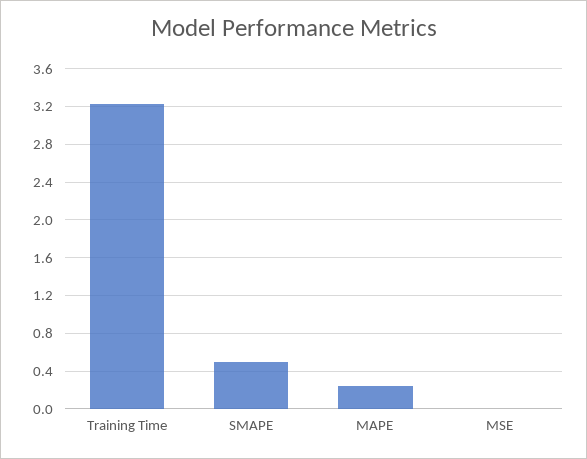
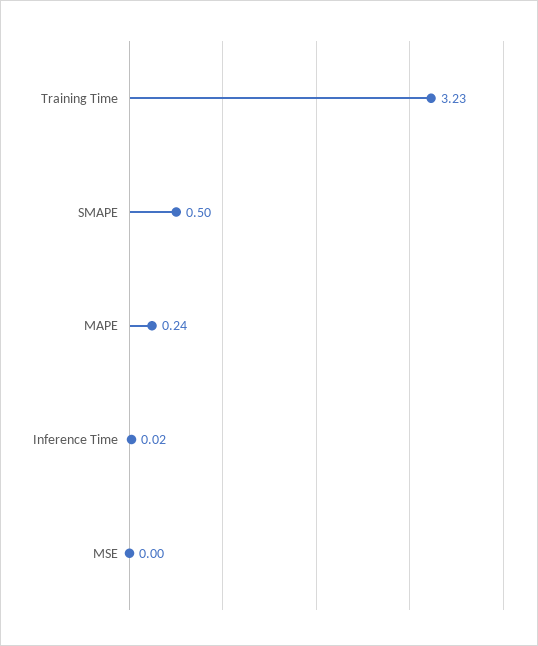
  {
    "Training Time": 3.23,
    "SMAPE": 0.5,
    "MAPE": 0.24,
-   "MSE": 0
+   "MSE": 0,
+   "Inference Time": 0.02
  }

